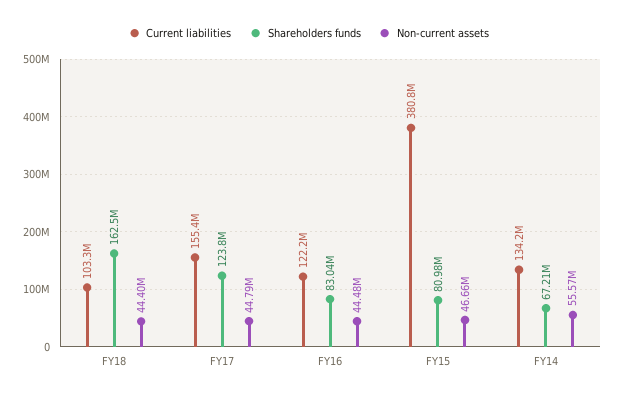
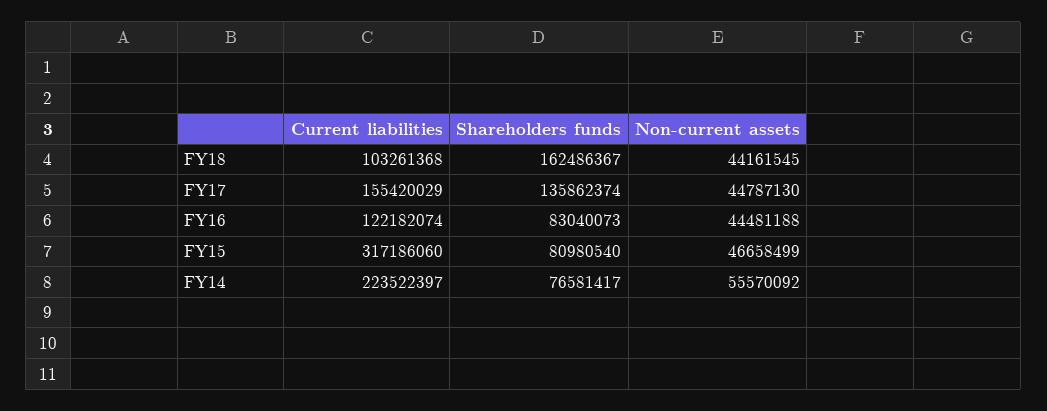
  {
    "Current liabilities": {
      "FY18": 103261368,
      "FY17": 155420029,
      "FY16": 122182074,
-     "FY15": 380800000,
+     "FY15": 317186060,
-     "FY14": 134200000
+     "FY14": 223522397
    },
    "Shareholders funds": {
      "FY18": 162486367,
-     "FY17": 123800000,
+     "FY17": 135862374,
      "FY16": 83040073,
      "FY15": 80980540,
-     "FY14": 67210000
+     "FY14": 76581417
    },
    "Non-current assets": {
-     "FY18": 44400000,
+     "FY18": 44161545,
      "FY17": 44787130,
      "FY16": 44481188,
      "FY15": 46658499,
      "FY14": 55570092
    }
  }

